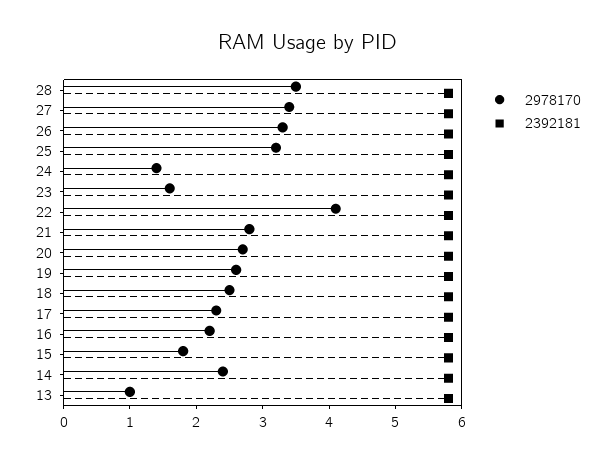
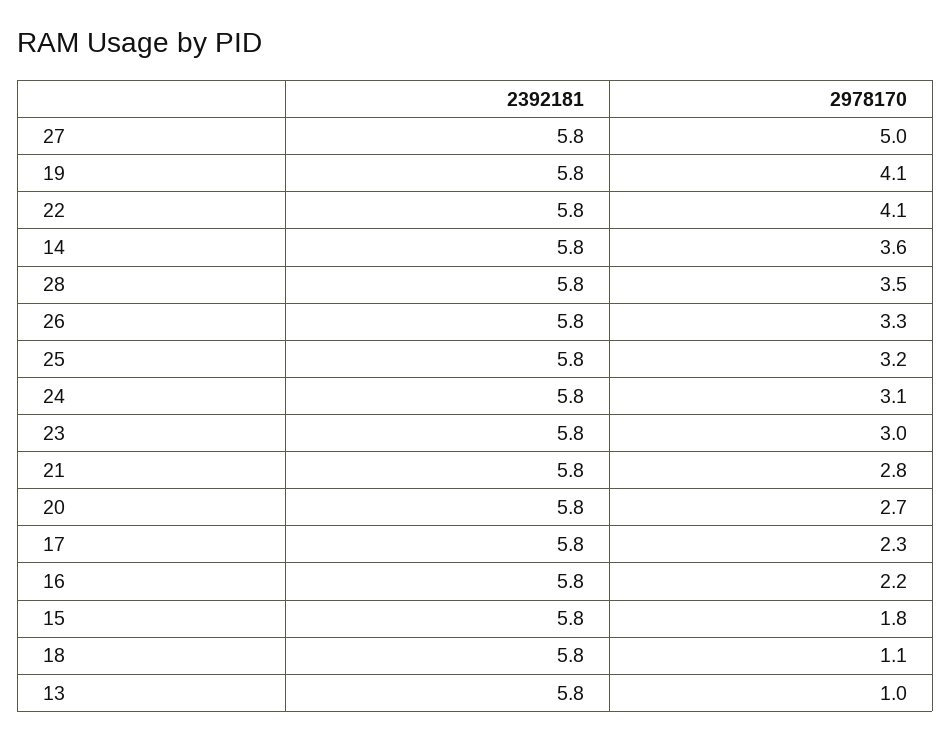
  {
    "2978170": {
      "28": 3.5,
-     "27": 3.5,
+     "27": 5,
      "26": 3.3,
      "25": 3.2,
-     "24": 1.5,
+     "24": 3.1,
-     "23": 1.5,
+     "23": 3,
      "22": 4.1,
      "21": 2.8,
      "20": 2.7,
-     "19": 2.5,
+     "19": 4.1,
-     "18": 2.5,
+     "18": 1.1,
      "17": 2.3,
      "16": 2.2,
      "15": 1.8,
-     "14": 2.5,
+     "14": 3.6,
      "13": 1
    },
    "2392181": {
      "28": 5.8,
      "27": 5.8,
      "26": 5.8,
      "25": 5.8,
      "24": 5.8,
      "23": 5.8,
      "22": 5.8,
      "21": 5.8,
      "20": 5.8,
      "19": 5.8,
      "18": 5.8,
      "17": 5.8,
      "16": 5.8,
      "15": 5.8,
      "14": 5.8,
      "13": 5.8
    }
  }

